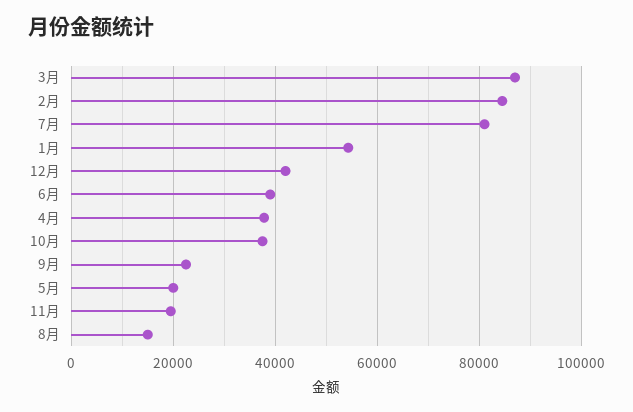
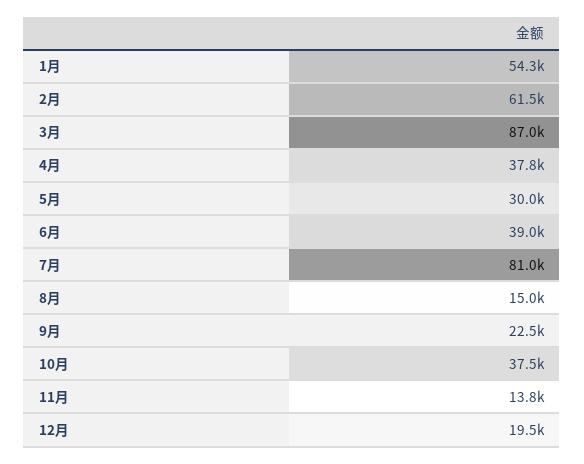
  {
    "3月": 87000,
-   "2月": 84000,
+   "2月": 61500,
    "7月": 81000,
    "1月": 54300,
-   "12月": 42000,
+   "12月": 19500,
    "6月": 39000,
    "4月": 37800,
    "10月": 37500,
    "9月": 22500,
-   "5月": 20000,
+   "5月": 30000,
-   "11月": 20000,
+   "11月": 13800,
    "8月": 15000
  }

